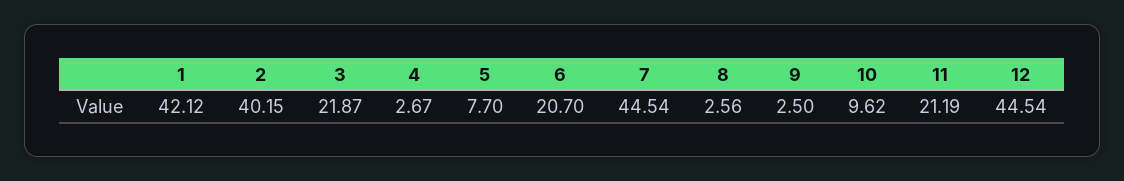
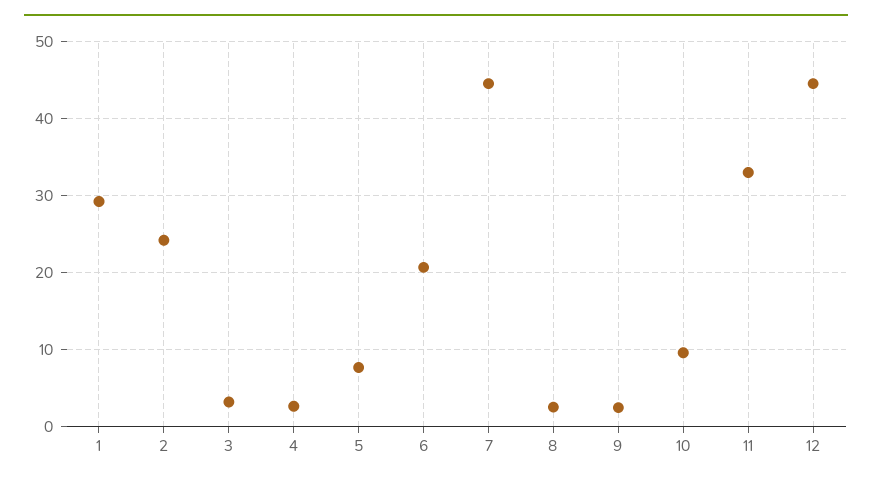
  {
-   "1": 42.12,
+   "1": 29,
-   "2": 40.15,
+   "2": 24,
-   "3": 21.87,
+   "3": 3,
    "4": 2.67,
    "5": 7.7,
    "6": 20.7,
    "7": 44.54,
    "8": 2.56,
    "9": 2.5,
    "10": 9.62,
-   "11": 21.19,
+   "11": 33,
    "12": 44.54
  }

